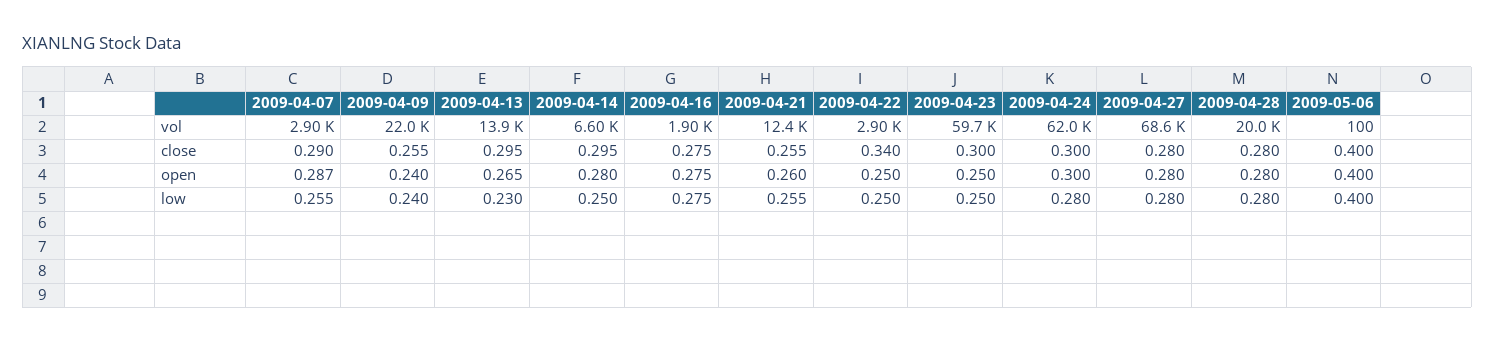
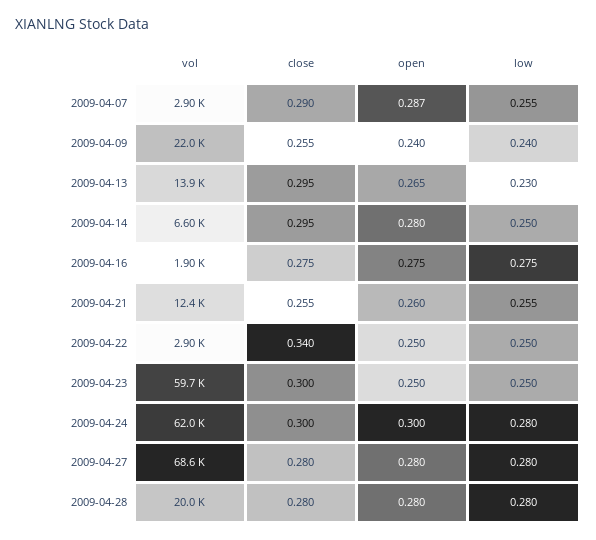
  {
    "2009-04-07": {
      "vol": 2900,
      "close": 0.29,
      "open": 0.287,
      "low": 0.255
    },
    "2009-04-09": {
      "vol": 22000,
      "close": 0.255,
      "open": 0.24,
      "low": 0.24
    },
    "2009-04-13": {
      "vol": 13900,
      "close": 0.295,
      "open": 0.265,
      "low": 0.23
    },
    "2009-04-14": {
      "vol": 6600,
      "close": 0.295,
      "open": 0.28,
      "low": 0.25
    },
    "2009-04-16": {
      "vol": 1900,
      "close": 0.275,
      "open": 0.275,
      "low": 0.275
    },
    "2009-04-21": {
      "vol": 12400,
      "close": 0.255,
      "open": 0.26,
      "low": 0.255
    },
    "2009-04-22": {
      "vol": 2900,
      "close": 0.34,
      "open": 0.25,
      "low": 0.25
    },
    "2009-04-23": {
      "vol": 59700,
      "close": 0.3,
      "open": 0.25,
      "low": 0.25
    },
    "2009-04-24": {
      "vol": 62000,
      "close": 0.3,
      "open": 0.3,
      "low": 0.28
    },
    "2009-04-27": {
      "vol": 68600,
      "close": 0.28,
      "open": 0.28,
      "low": 0.28
    },
    "2009-04-28": {
      "vol": 20000,
      "close": 0.28,
      "open": 0.28,
      "low": 0.28
-   },
+   }
-   "2009-05-06": {
-     "vol": 100,
-     "close": 0.4,
-     "open": 0.4,
-     "low": 0.4
-   }
  }

